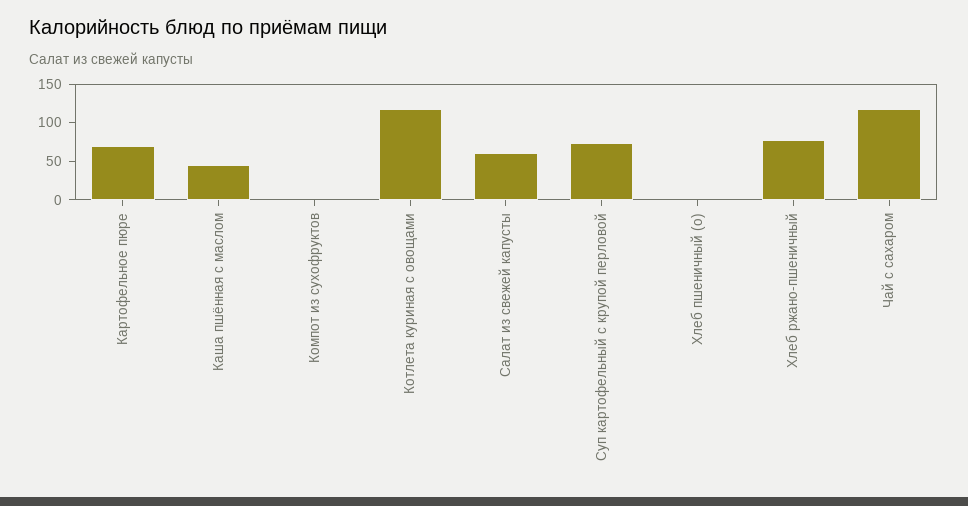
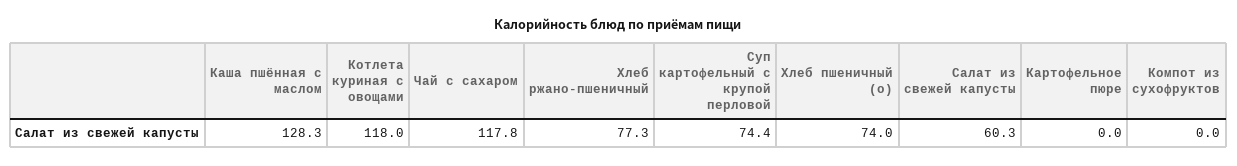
  {
-   "Картофельное пюре": 75,
+   "Картофельное пюре": 0,
-   "Каша пшённая с маслом": 50,
+   "Каша пшённая с маслом": 128.3,
    "Компот из сухофруктов": 0,
    "Котлета куриная с овощами": 118,
    "Салат из свежей капусты": 60.3,
    "Суп картофельный с крупой перловой": 74.4,
-   "Хлеб пшеничный (о)": 0,
+   "Хлеб пшеничный (о)": 74,
    "Хлеб ржано-пшеничный": 77.3,
    "Чай с сахаром": 117.8
  }

